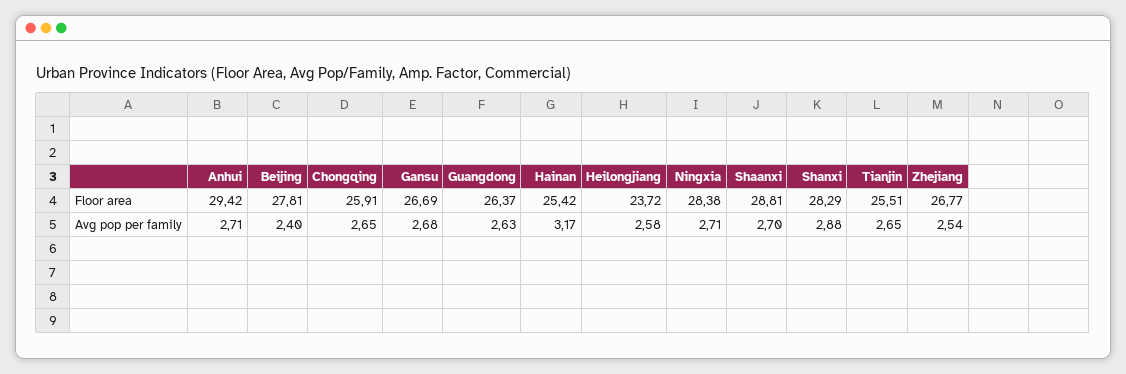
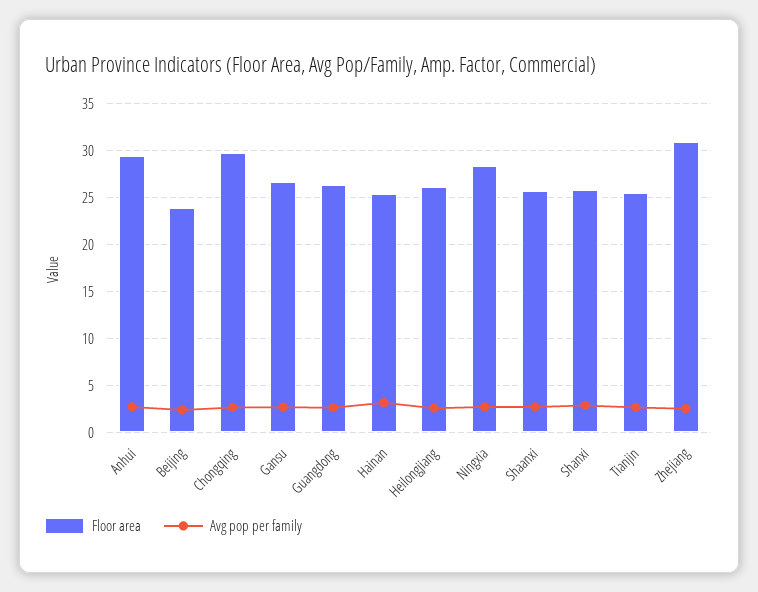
  {
    "Floor area": {
      "Anhui": 29.42,
-     "Beijing": 27.81,
+     "Beijing": 24,
-     "Chongqing": 25.91,
+     "Chongqing": 30,
      "Gansu": 26.69,
      "Guangdong": 26.37,
      "Hainan": 25.42,
-     "Heilongjiang": 23.72,
+     "Heilongjiang": 26,
      "Ningxia": 28.38,
-     "Shaanxi": 28.81,
+     "Shaanxi": 26,
-     "Shanxi": 28.29,
+     "Shanxi": 26,
      "Tianjin": 25.51,
-     "Zhejiang": 26.77
+     "Zhejiang": 31
    },
    "Avg pop per family": {
      "Anhui": 2.71,
      "Beijing": 2.4,
      "Chongqing": 2.65,
      "Gansu": 2.68,
      "Guangdong": 2.63,
      "Hainan": 3.17,
      "Heilongjiang": 2.58,
      "Ningxia": 2.71,
      "Shaanxi": 2.7,
      "Shanxi": 2.88,
      "Tianjin": 2.65,
      "Zhejiang": 2.54
    }
  }

